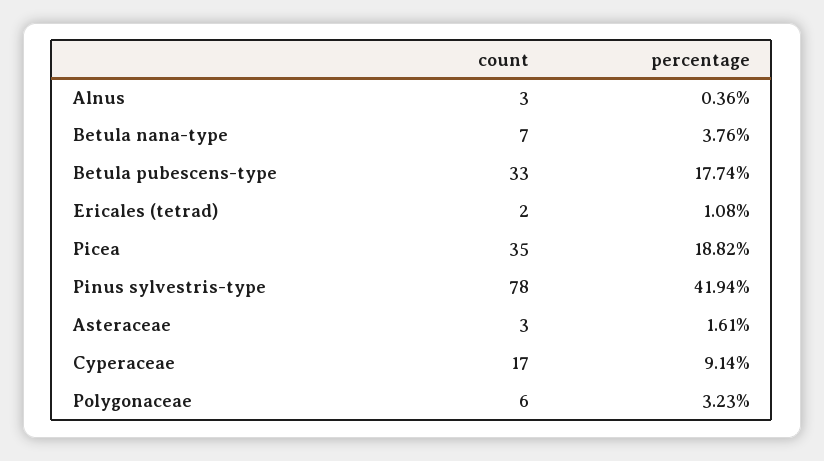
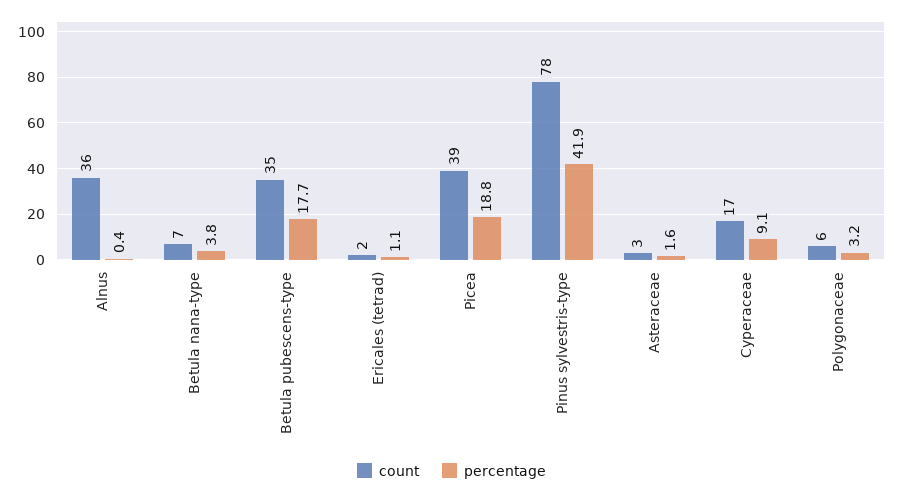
  {
    "count": {
-     "Alnus": 3,
+     "Alnus": 36,
      "Betula nana-type": 7,
-     "Betula pubescens-type": 33,
+     "Betula pubescens-type": 35,
      "Ericales (tetrad)": 2,
-     "Picea": 35,
+     "Picea": 39,
      "Pinus sylvestris-type": 78,
      "Asteraceae": 3,
      "Cyperaceae": 17,
      "Polygonaceae": 6
    },
    "percentage": {
      "Alnus": 0.36,
      "Betula nana-type": 3.76,
      "Betula pubescens-type": 17.74,
      "Ericales (tetrad)": 1.08,
      "Picea": 18.82,
      "Pinus sylvestris-type": 41.94,
      "Asteraceae": 1.61,
      "Cyperaceae": 9.14,
      "Polygonaceae": 3.23
    }
  }

